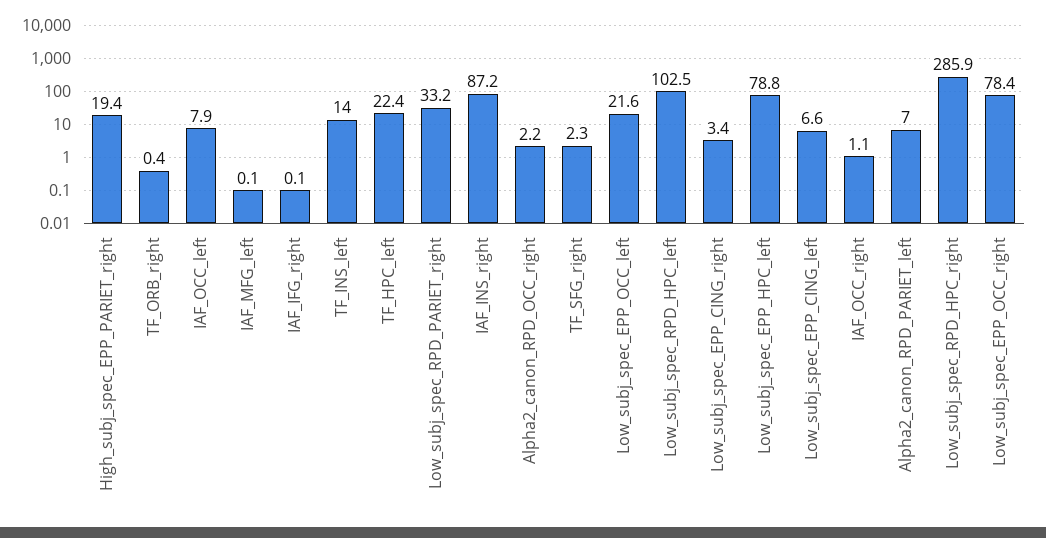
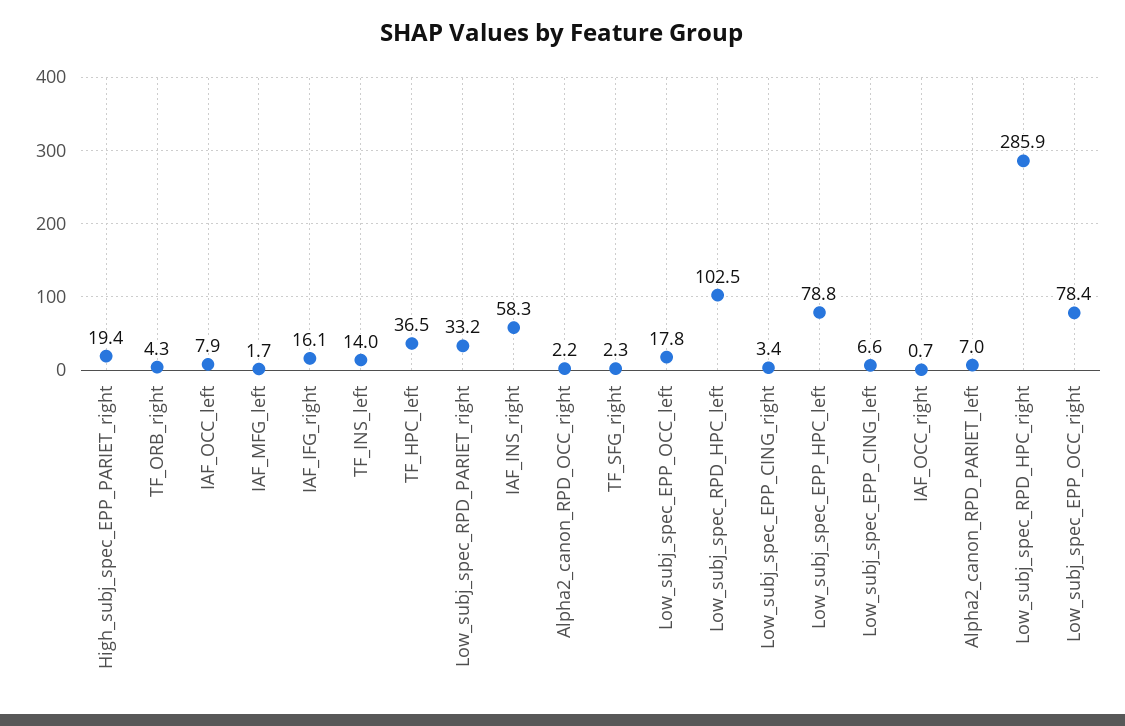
  {
    "High_subj_spec_EPP_PARIET_right": 19.4,
-   "TF_ORB_right": 0.4,
+   "TF_ORB_right": 4.3,
    "IAF_OCC_left": 7.9,
-   "IAF_MFG_left": 0.1,
+   "IAF_MFG_left": 1.7,
-   "IAF_IFG_right": 0.1,
+   "IAF_IFG_right": 16.1,
    "TF_INS_left": 14,
-   "TF_HPC_left": 22.4,
+   "TF_HPC_left": 36.5,
    "Low_subj_spec_RPD_PARIET_right": 33.2,
-   "IAF_INS_right": 87.2,
+   "IAF_INS_right": 58.3,
    "Alpha2_canon_RPD_OCC_right": 2.2,
    "TF_SFG_right": 2.3,
-   "Low_subj_spec_EPP_OCC_left": 21.6,
+   "Low_subj_spec_EPP_OCC_left": 17.8,
    "Low_subj_spec_RPD_HPC_left": 102.5,
    "Low_subj_spec_EPP_CING_right": 3.4,
    "Low_subj_spec_EPP_HPC_left": 78.8,
    "Low_subj_spec_EPP_CING_left": 6.6,
-   "IAF_OCC_right": 1.1,
+   "IAF_OCC_right": 0.7,
    "Alpha2_canon_RPD_PARIET_left": 7,
    "Low_subj_spec_RPD_HPC_right": 285.9,
    "Low_subj_spec_EPP_OCC_right": 78.4
  }

